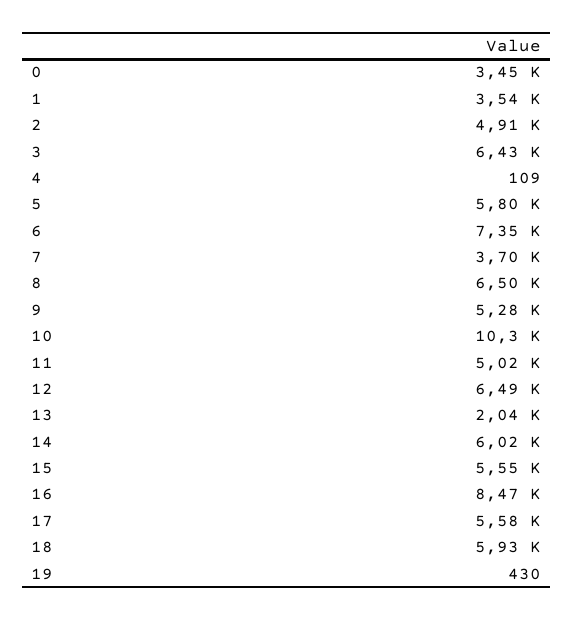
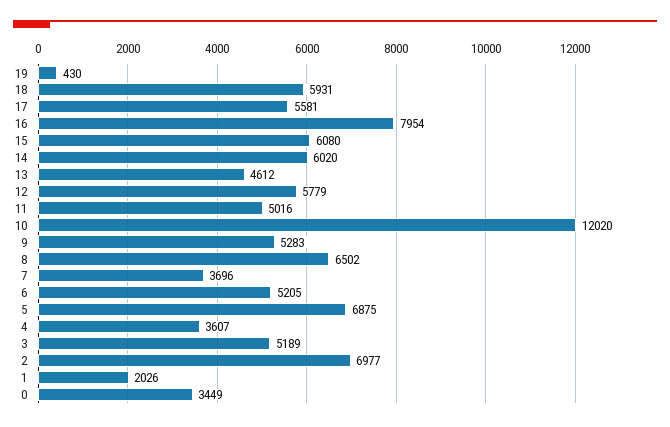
  {
    "0": 3449,
-   "1": 3540,
+   "1": 2026,
-   "2": 4910,
+   "2": 6977,
-   "3": 6430,
+   "3": 5189,
-   "4": 109,
+   "4": 3607,
-   "5": 5800,
+   "5": 6875,
-   "6": 7350,
+   "6": 5205,
    "7": 3696,
    "8": 6502,
    "9": 5283,
-   "10": 10300,
+   "10": 12020,
    "11": 5016,
-   "12": 6490,
+   "12": 5779,
-   "13": 2040,
+   "13": 4612,
    "14": 6020,
-   "15": 5550,
+   "15": 6080,
-   "16": 8470,
+   "16": 7954,
    "17": 5581,
    "18": 5931,
    "19": 430
  }

